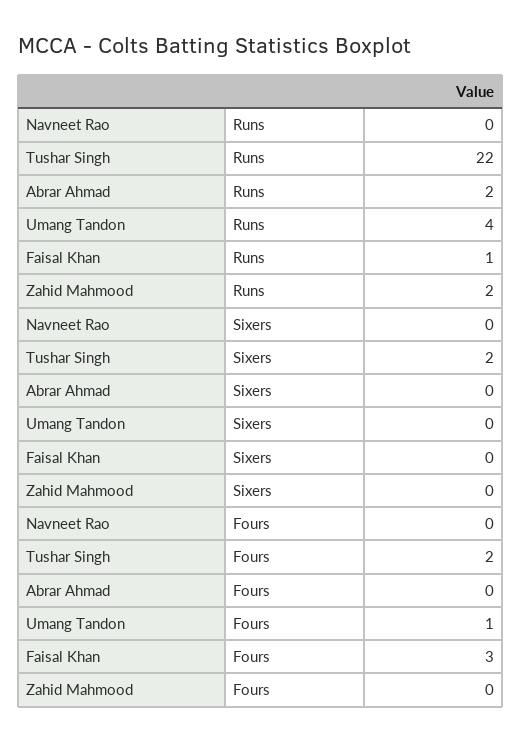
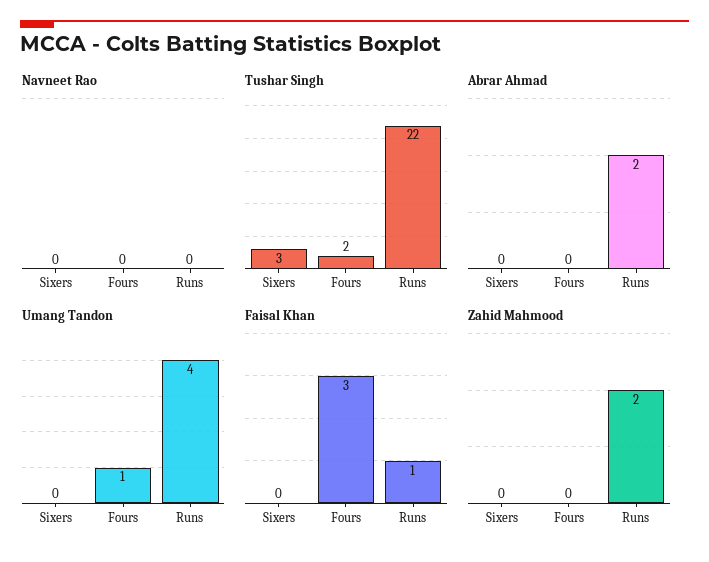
  {
    "Navneet Rao": {
      "Runs": 0,
      "Sixers": 0,
      "Fours": 0
    },
    "Tushar Singh": {
      "Runs": 22,
-     "Sixers": 2,
+     "Sixers": 3,
      "Fours": 2
    },
    "Abrar Ahmad": {
      "Runs": 2,
      "Sixers": 0,
      "Fours": 0
    },
    "Umang Tandon": {
      "Runs": 4,
      "Sixers": 0,
      "Fours": 1
    },
    "Faisal Khan": {
      "Runs": 1,
      "Sixers": 0,
      "Fours": 3
    },
    "Zahid Mahmood": {
      "Runs": 2,
      "Sixers": 0,
      "Fours": 0
    }
  }

